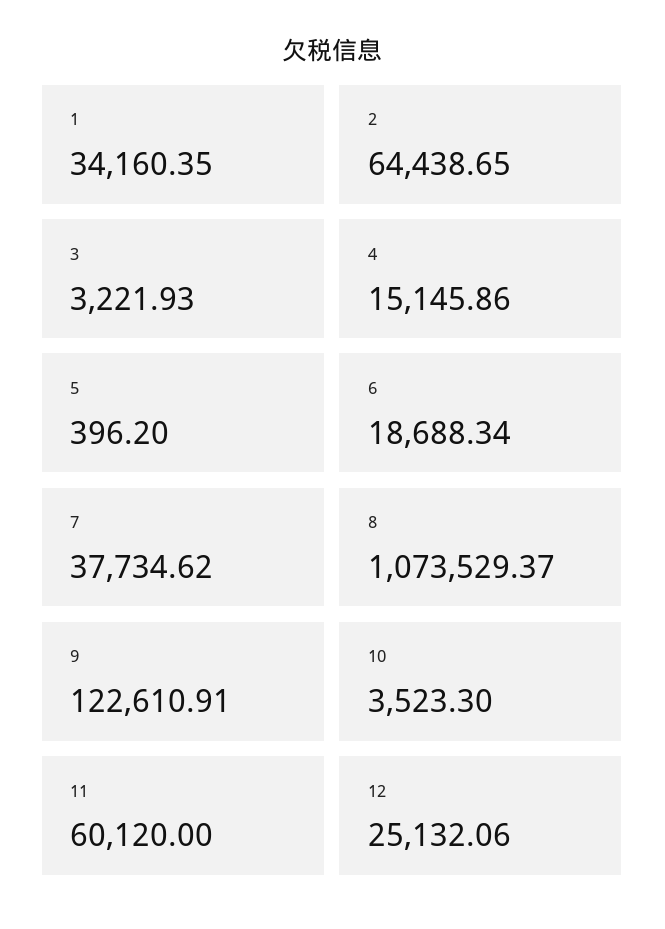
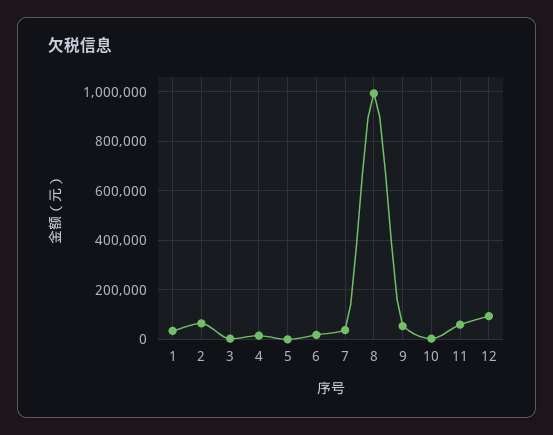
  {
    "1": 34160.35,
    "2": 64438.65,
    "3": 3221.93,
    "4": 15145.86,
    "5": 396.2,
    "6": 18688.34,
    "7": 37734.62,
-   "8": 1073529.37,
+   "8": 1000000,
-   "9": 122610.91,
+   "9": 50000,
    "10": 3523.3,
    "11": 60120,
-   "12": 25132.06
+   "12": 100000
  }

